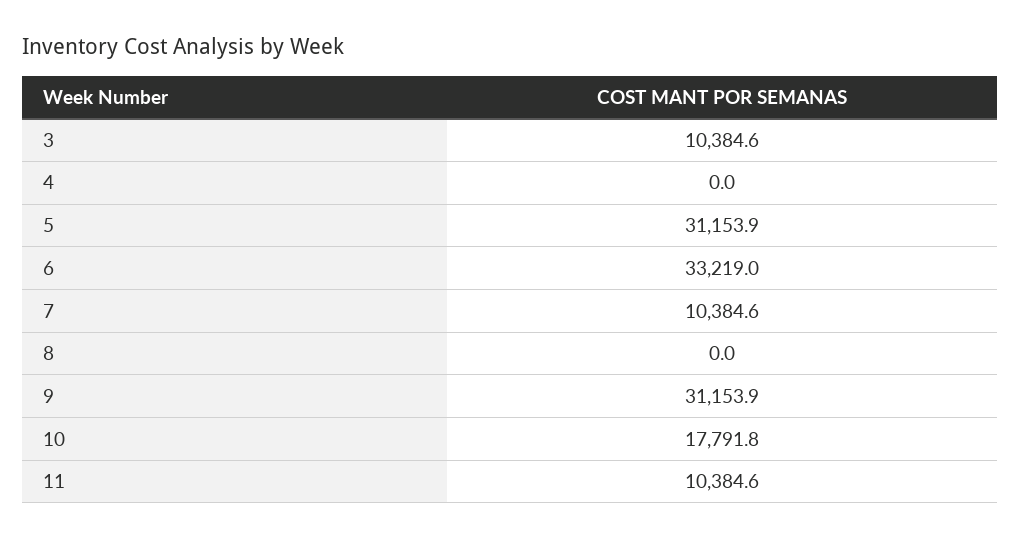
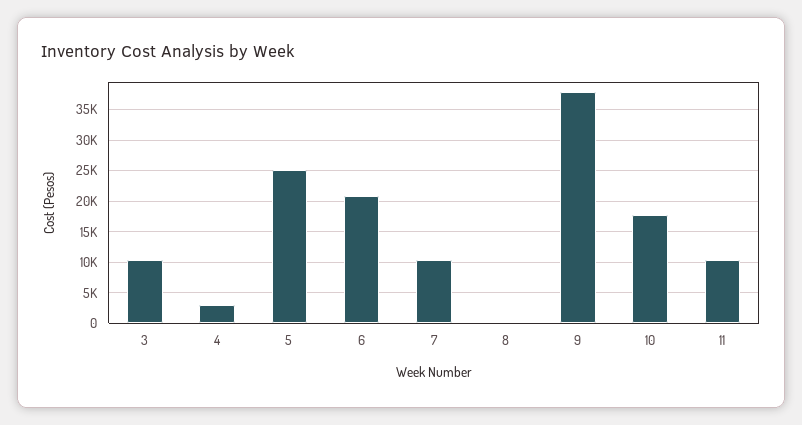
  {
    "3": 10384.6,
-   "4": 0,
+   "4": 3000,
-   "5": 31153.9,
+   "5": 25000,
-   "6": 33219,
+   "6": 21000,
    "7": 10384.6,
    "8": 0,
-   "9": 31153.9,
+   "9": 38000,
    "10": 17791.8,
    "11": 10384.6
  }

